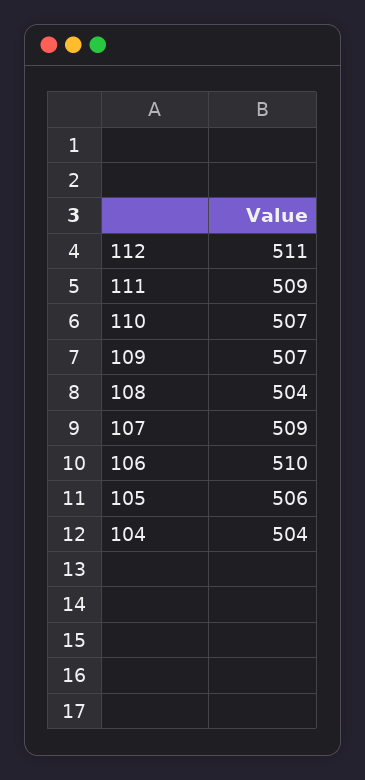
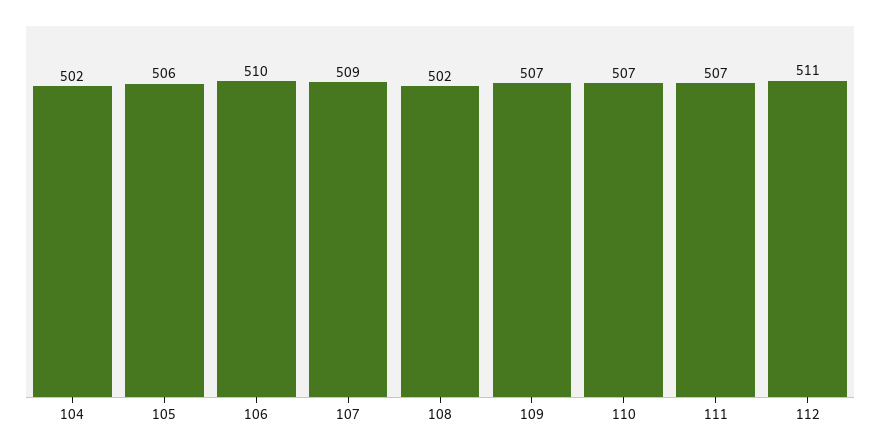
  {
    "112": 511,
-   "111": 509,
+   "111": 507,
    "110": 507,
    "109": 507,
-   "108": 504,
+   "108": 502,
    "107": 509,
    "106": 510,
    "105": 506,
-   "104": 504
+   "104": 502
  }

